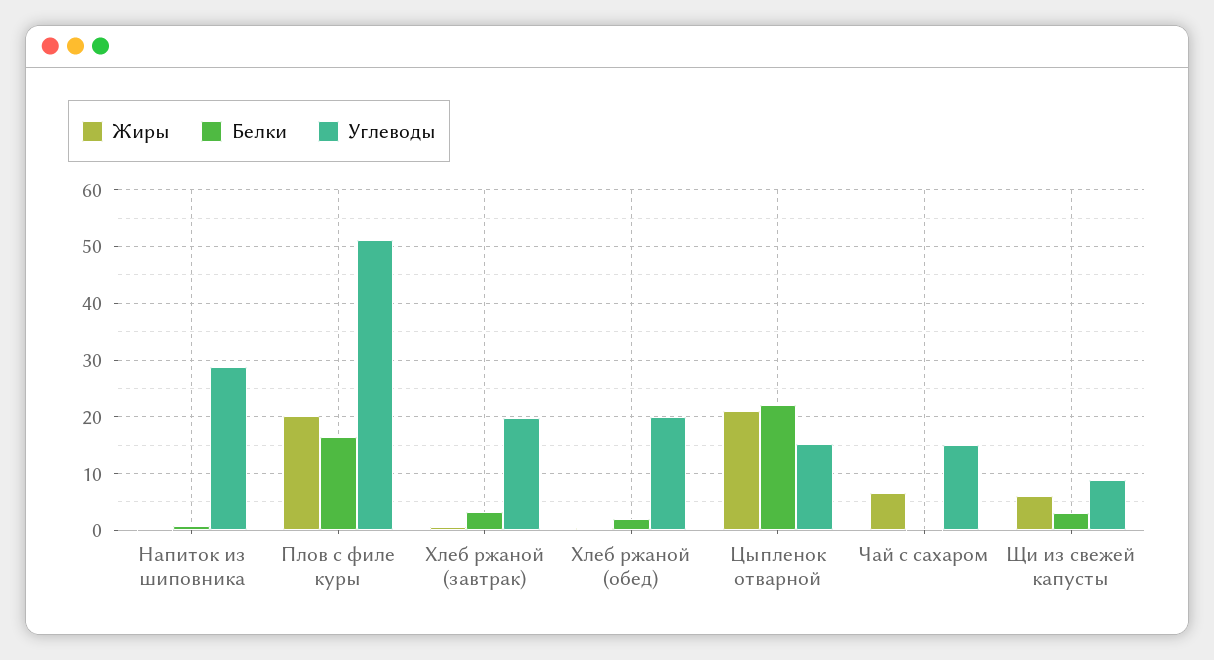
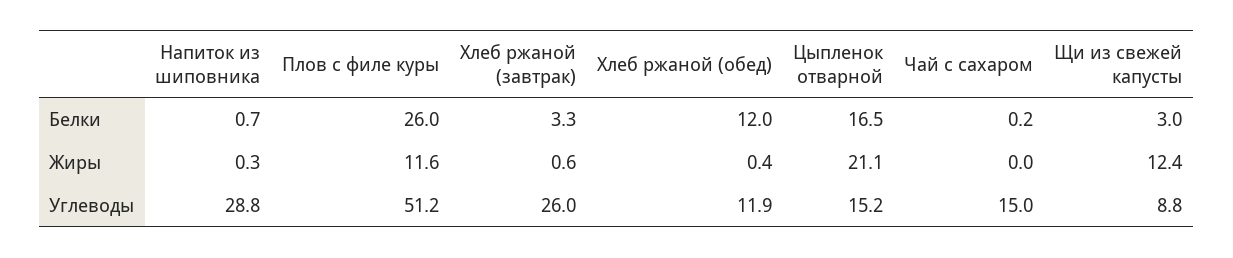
  {
    "Жиры": {
      "Напиток из шиповника": 0.3,
-     "Плов с филе куры": 20,
+     "Плов с филе куры": 11.6,
      "Хлеб ржаной (завтрак)": 0.6,
      "Хлеб ржаной (обед)": 0.4,
      "Цыпленок отварной": 21.1,
-     "Чай с сахаром": 6,
+     "Чай с сахаром": 0,
-     "Щи из свежей капусты": 6
+     "Щи из свежей капусты": 12.4
    },
    "Белки": {
      "Напиток из шиповника": 0.7,
-     "Плов с филе куры": 16,
+     "Плов с филе куры": 26,
      "Хлеб ржаной (завтрак)": 3.3,
-     "Хлеб ржаной (обед)": 2,
+     "Хлеб ржаной (обед)": 12,
-     "Цыпленок отварной": 22,
+     "Цыпленок отварной": 16.5,
      "Чай с сахаром": 0.2,
      "Щи из свежей капусты": 3
    },
    "Углеводы": {
      "Напиток из шиповника": 28.8,
      "Плов с филе куры": 51.2,
-     "Хлеб ржаной (завтрак)": 20,
+     "Хлеб ржаной (завтрак)": 26,
-     "Хлеб ржаной (обед)": 20,
+     "Хлеб ржаной (обед)": 11.9,
      "Цыпленок отварной": 15.2,
      "Чай с сахаром": 15,
      "Щи из свежей капусты": 8.8
    }
  }

